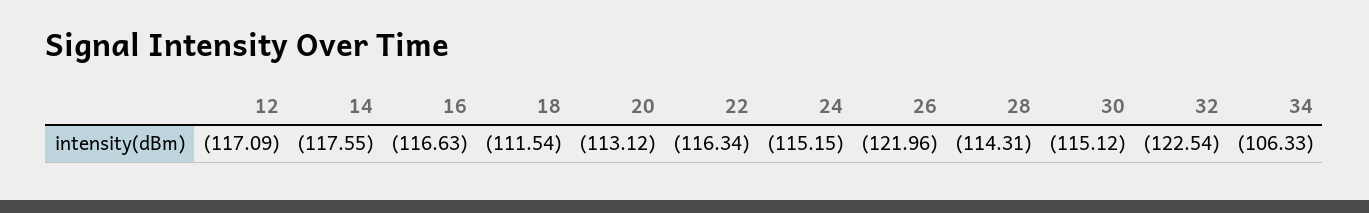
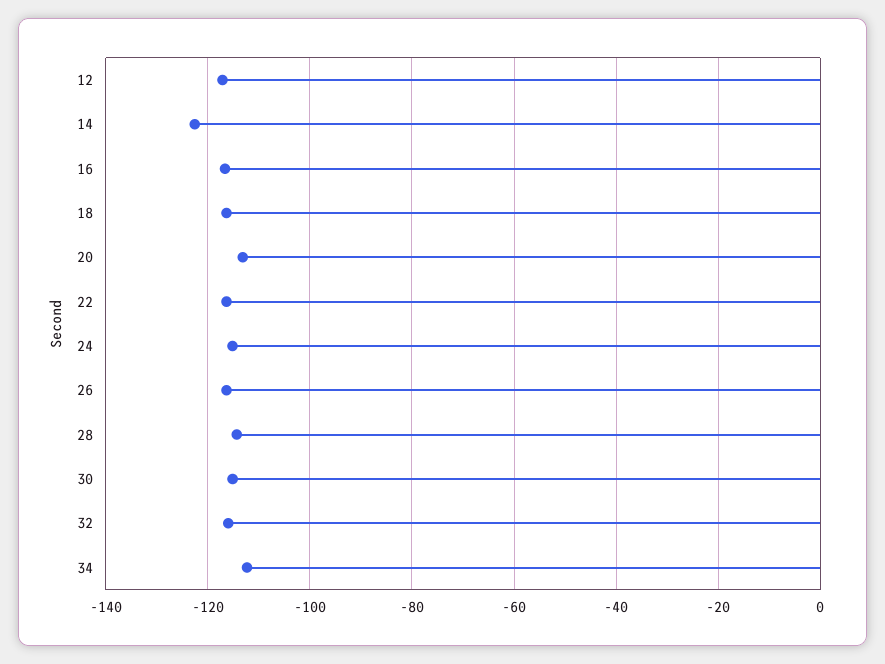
  {
    "12": -117.09,
-   "14": -117.55,
+   "14": -122,
    "16": -116.63,
-   "18": -111.54,
+   "18": -116,
    "20": -113.12,
    "22": -116.34,
    "24": -115.15,
-   "26": -121.96,
+   "26": -116,
    "28": -114.31,
    "30": -115.12,
-   "32": -122.54,
+   "32": -116,
-   "34": -106.33
+   "34": -112
  }

